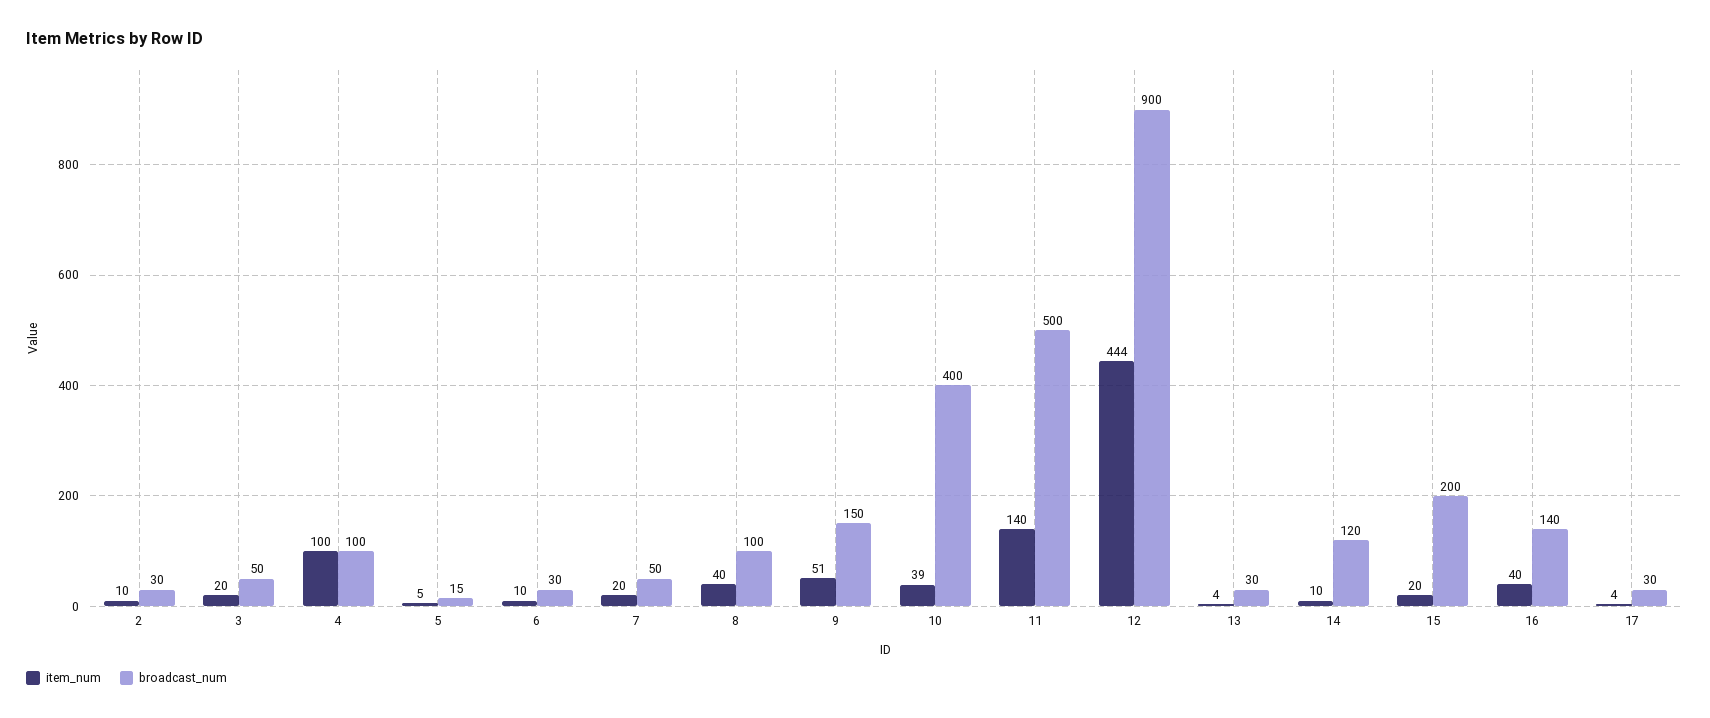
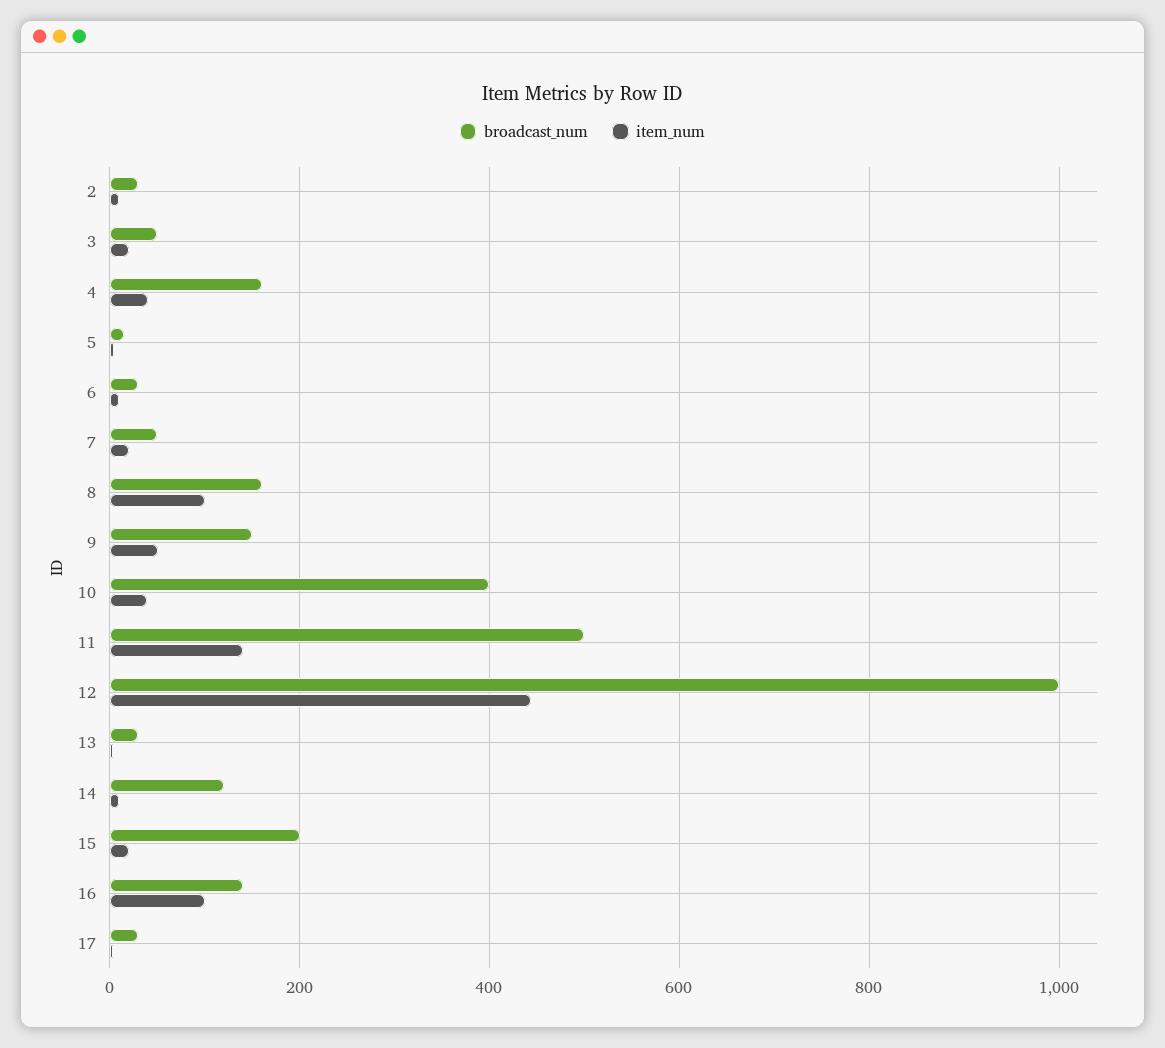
  {
    "item_num": {
      "2": 10,
      "3": 20,
-     "4": 100,
+     "4": 40,
      "5": 5,
      "6": 10,
      "7": 20,
-     "8": 40,
+     "8": 100,
      "9": 51,
      "10": 39,
      "11": 140,
      "12": 444,
      "13": 4,
      "14": 10,
      "15": 20,
-     "16": 40,
+     "16": 100,
      "17": 4
    },
    "broadcast_num": {
      "2": 30,
      "3": 50,
-     "4": 100,
+     "4": 160,
      "5": 15,
      "6": 30,
      "7": 50,
-     "8": 100,
+     "8": 160,
      "9": 150,
      "10": 400,
      "11": 500,
-     "12": 900,
+     "12": 1000,
      "13": 30,
      "14": 120,
      "15": 200,
      "16": 140,
      "17": 30
    }
  }

